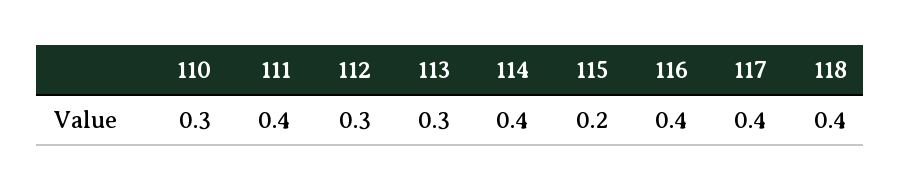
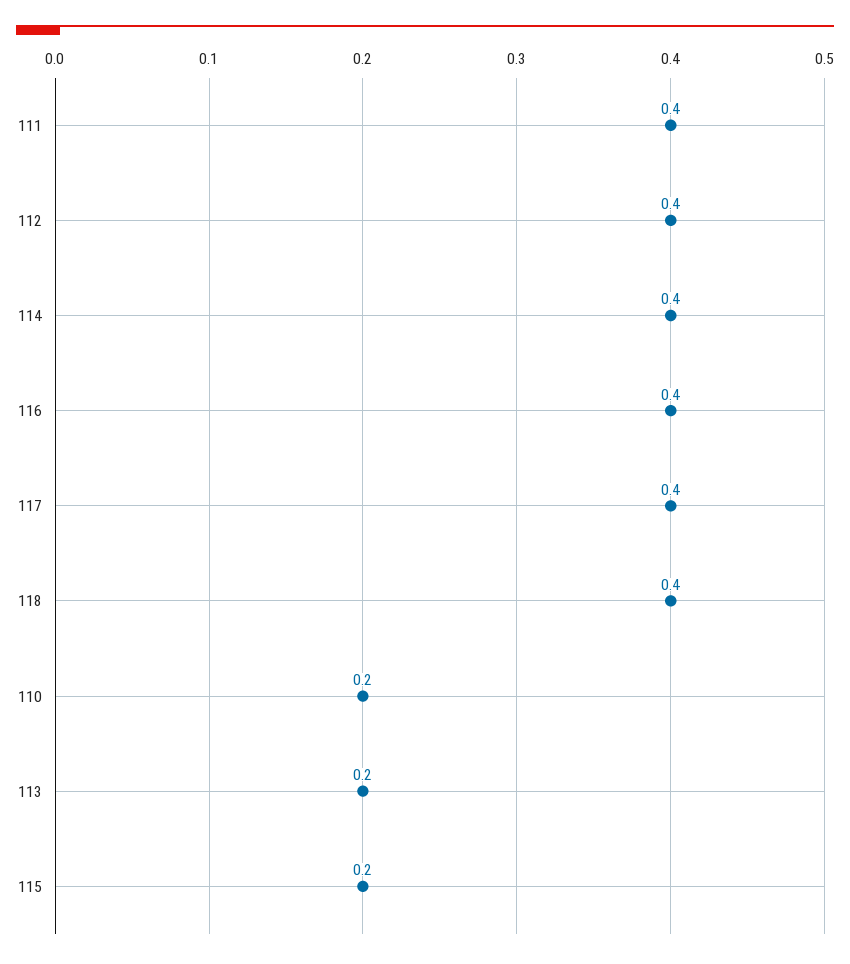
  {
-   "110": 0.3,
+   "110": 0.2,
    "111": 0.4,
-   "112": 0.3,
+   "112": 0.4,
-   "113": 0.3,
+   "113": 0.2,
    "114": 0.4,
    "115": 0.2,
    "116": 0.4,
    "117": 0.4,
    "118": 0.4
  }

